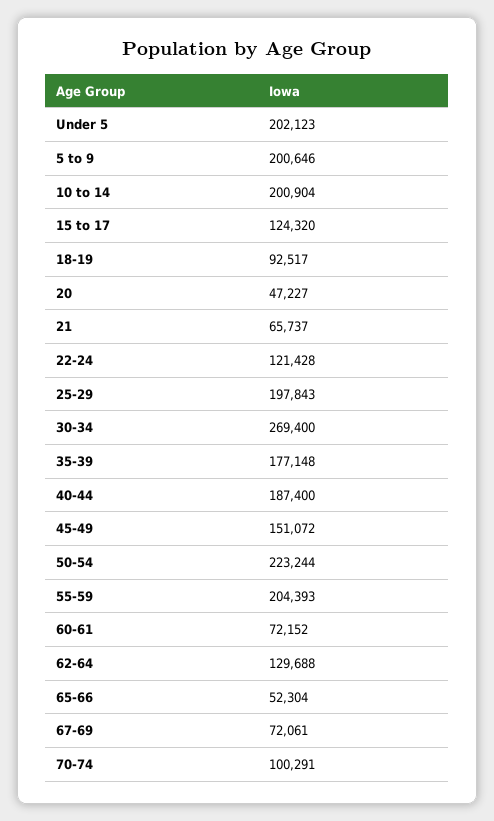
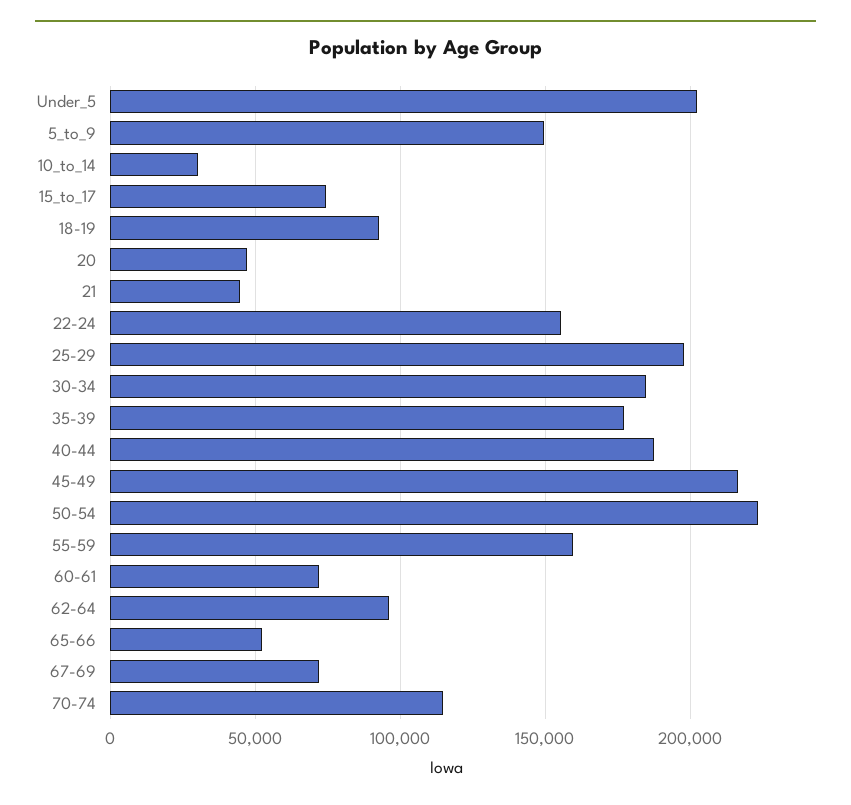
  {
    "Under 5": 202123,
-   "5 to 9": 200646,
+   "5 to 9": 150000,
-   "10 to 14": 200904,
+   "10 to 14": 30000,
-   "15 to 17": 124320,
+   "15 to 17": 75000,
    "18-19": 92517,
    "20": 47227,
-   "21": 65737,
+   "21": 45000,
-   "22-24": 121428,
+   "22-24": 155000,
    "25-29": 197843,
-   "30-34": 269400,
+   "30-34": 185000,
    "35-39": 177148,
    "40-44": 187400,
-   "45-49": 151072,
+   "45-49": 215000,
    "50-54": 223244,
-   "55-59": 204393,
+   "55-59": 160000,
    "60-61": 72152,
-   "62-64": 129688,
+   "62-64": 95000,
    "65-66": 52304,
    "67-69": 72061,
-   "70-74": 100291
+   "70-74": 115000
  }

